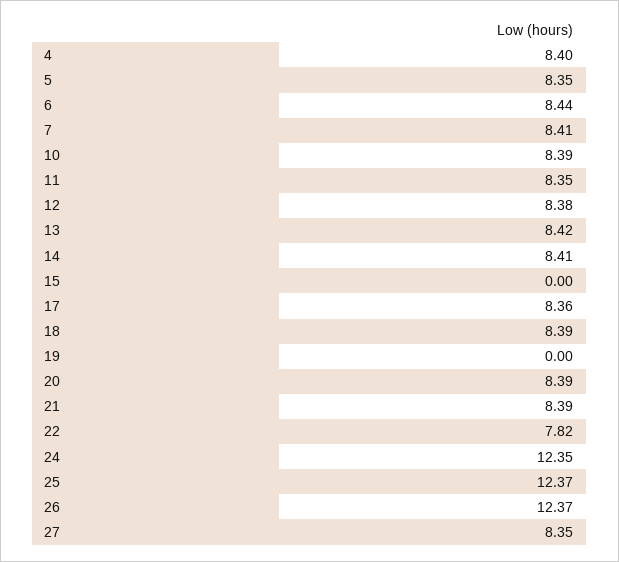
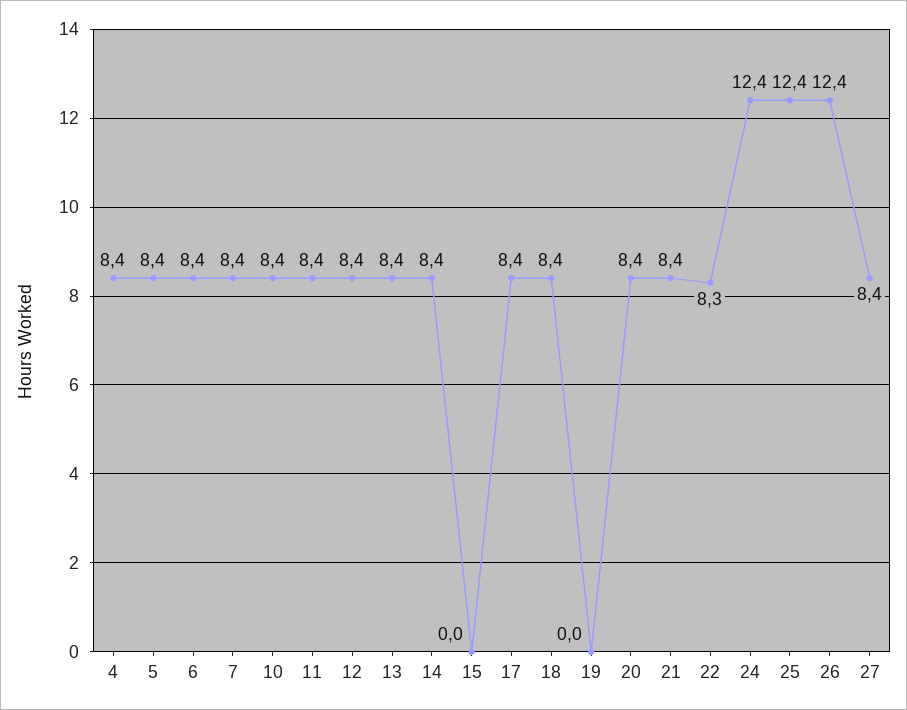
  {
    "4": 8.4,
    "5": 8.35,
    "6": 8.44,
    "7": 8.41,
    "10": 8.39,
    "11": 8.35,
    "12": 8.38,
    "13": 8.42,
    "14": 8.41,
    "15": 0,
    "17": 8.36,
    "18": 8.39,
    "19": 0,
    "20": 8.39,
    "21": 8.39,
-   "22": 7.82,
+   "22": 8.3,
    "24": 12.35,
    "25": 12.37,
    "26": 12.37,
    "27": 8.35
  }

